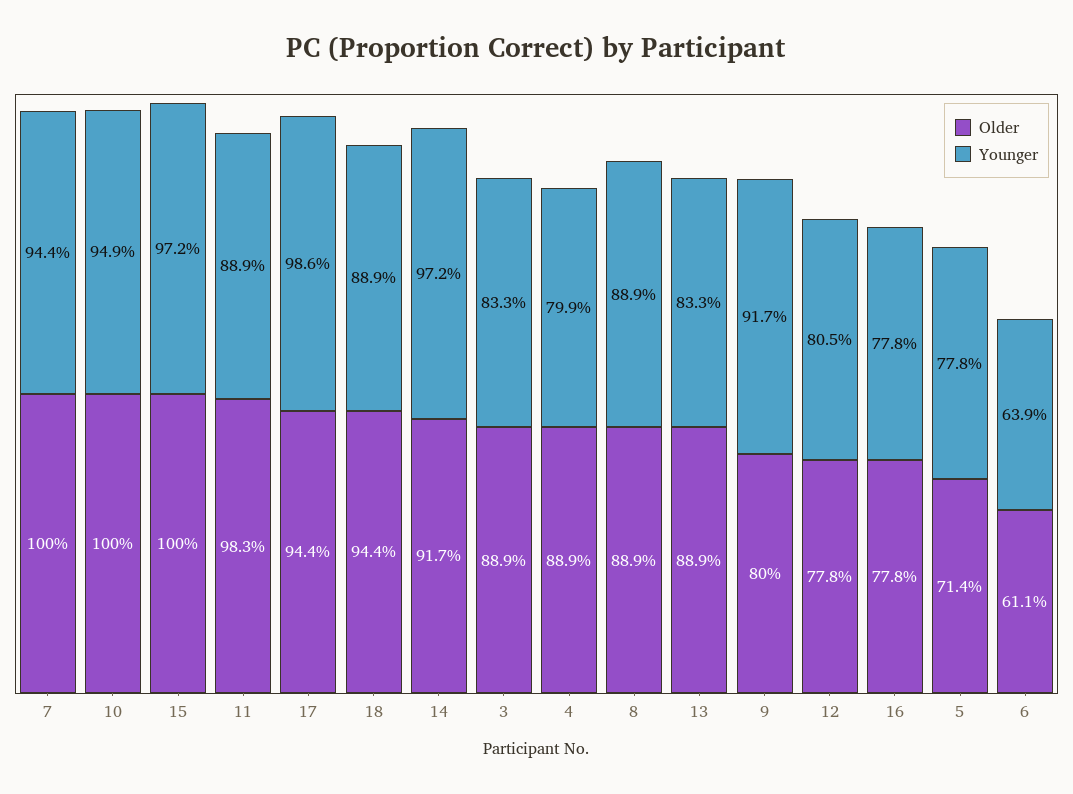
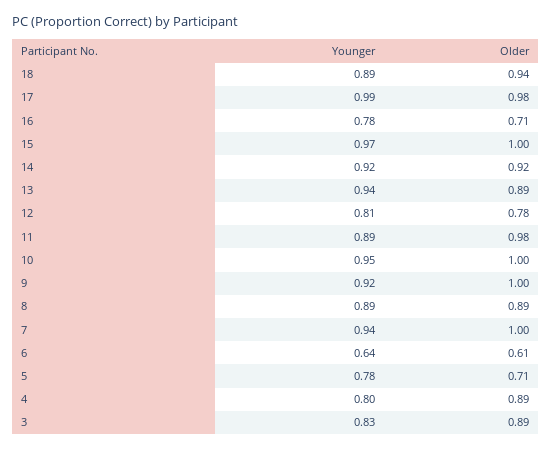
  {
    "Older": {
      "7": 1,
      "10": 1,
      "15": 1,
      "11": 0.983,
-     "17": 0.944,
+     "17": 0.98,
      "18": 0.944,
      "14": 0.917,
      "3": 0.889,
      "4": 0.889,
      "8": 0.889,
      "13": 0.889,
-     "9": 0.8,
+     "9": 1,
      "12": 0.778,
-     "16": 0.778,
+     "16": 0.71,
      "5": 0.714,
      "6": 0.611
    },
    "Younger": {
      "7": 0.944,
      "10": 0.949,
      "15": 0.972,
      "11": 0.889,
      "17": 0.986,
      "18": 0.889,
-     "14": 0.972,
+     "14": 0.92,
      "3": 0.833,
      "4": 0.799,
      "8": 0.889,
-     "13": 0.833,
+     "13": 0.94,
      "9": 0.917,
      "12": 0.805,
      "16": 0.778,
      "5": 0.778,
      "6": 0.639
    }
  }

